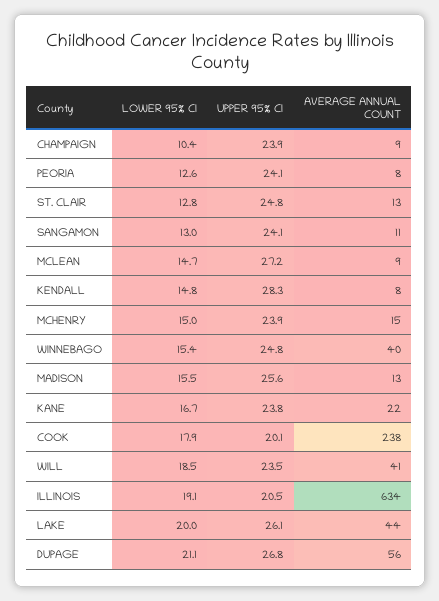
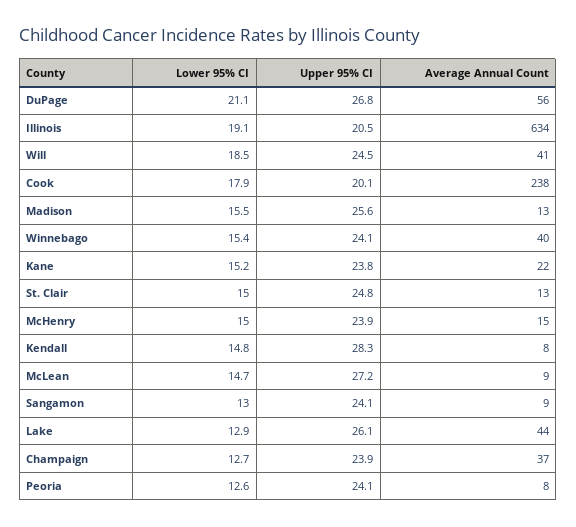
  {
    "LOWER 95% CI": {
-     "CHAMPAIGN": 10.4,
+     "CHAMPAIGN": 12.7,
      "PEORIA": 12.6,
-     "ST. CLAIR": 12.8,
+     "ST. CLAIR": 15,
      "SANGAMON": 13,
      "MCLEAN": 14.7,
      "KENDALL": 14.8,
      "MCHENRY": 15,
      "WINNEBAGO": 15.4,
      "MADISON": 15.5,
-     "KANE": 16.7,
+     "KANE": 15.2,
      "COOK": 17.9,
      "WILL": 18.5,
      "ILLINOIS": 19.1,
-     "LAKE": 20,
+     "LAKE": 12.9,
      "DUPAGE": 21.1
    },
    "UPPER 95% CI": {
      "CHAMPAIGN": 23.9,
      "PEORIA": 24.1,
      "ST. CLAIR": 24.8,
      "SANGAMON": 24.1,
      "MCLEAN": 27.2,
      "KENDALL": 28.3,
      "MCHENRY": 23.9,
-     "WINNEBAGO": 24.8,
+     "WINNEBAGO": 24.1,
      "MADISON": 25.6,
      "KANE": 23.8,
      "COOK": 20.1,
-     "WILL": 23.5,
+     "WILL": 24.5,
      "ILLINOIS": 20.5,
      "LAKE": 26.1,
      "DUPAGE": 26.8
    },
    "AVERAGE ANNUAL COUNT": {
-     "CHAMPAIGN": 9,
+     "CHAMPAIGN": 37,
      "PEORIA": 8,
      "ST. CLAIR": 13,
-     "SANGAMON": 11,
+     "SANGAMON": 9,
      "MCLEAN": 9,
      "KENDALL": 8,
      "MCHENRY": 15,
      "WINNEBAGO": 40,
      "MADISON": 13,
      "KANE": 22,
      "COOK": 238,
      "WILL": 41,
      "ILLINOIS": 634,
      "LAKE": 44,
      "DUPAGE": 56
    }
  }

